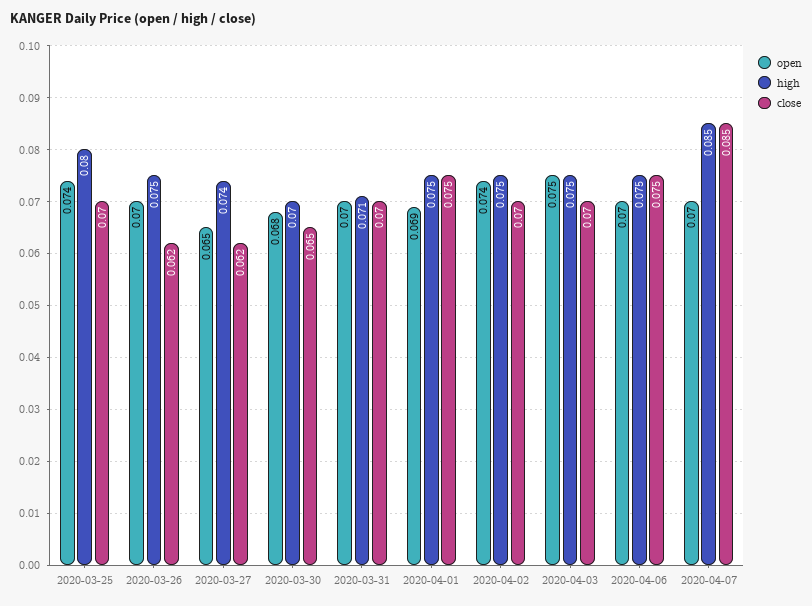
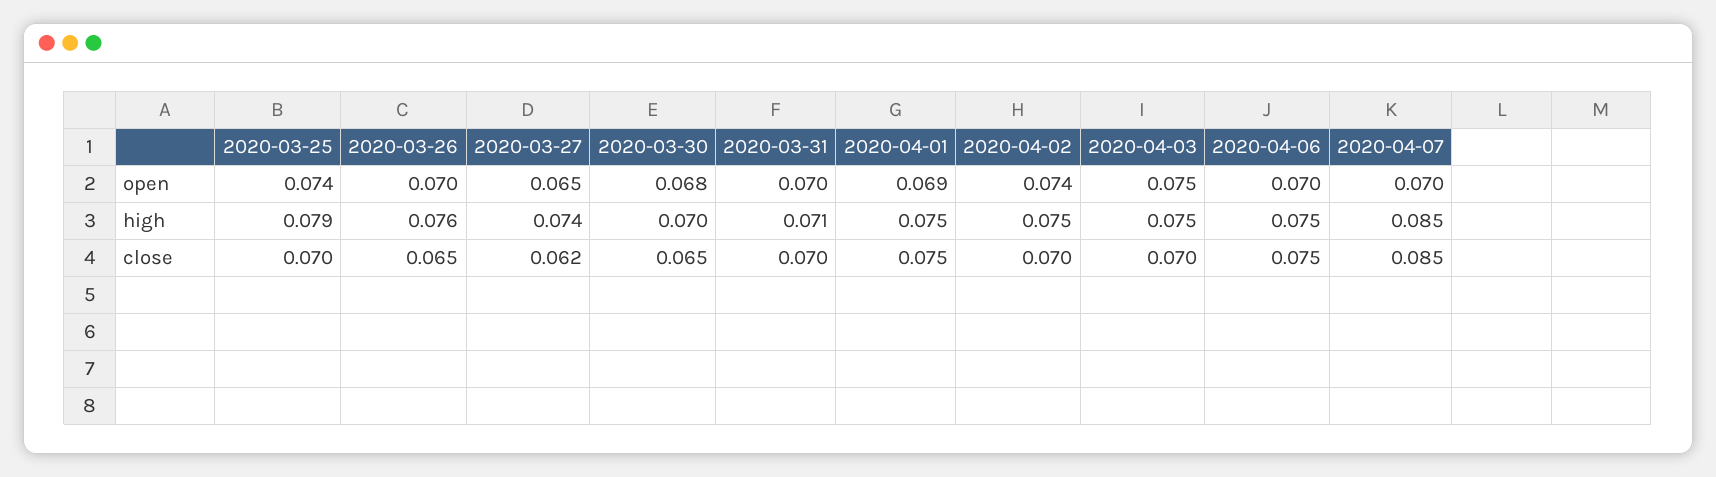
  {
    "open": {
      "2020-03-25": 0.074,
      "2020-03-26": 0.07,
      "2020-03-27": 0.065,
      "2020-03-30": 0.068,
      "2020-03-31": 0.07,
      "2020-04-01": 0.069,
      "2020-04-02": 0.074,
      "2020-04-03": 0.075,
      "2020-04-06": 0.07,
      "2020-04-07": 0.07
    },
    "high": {
-     "2020-03-25": 0.08,
+     "2020-03-25": 0.079,
-     "2020-03-26": 0.075,
+     "2020-03-26": 0.076,
      "2020-03-27": 0.074,
      "2020-03-30": 0.07,
      "2020-03-31": 0.071,
      "2020-04-01": 0.075,
      "2020-04-02": 0.075,
      "2020-04-03": 0.075,
      "2020-04-06": 0.075,
      "2020-04-07": 0.085
    },
    "close": {
      "2020-03-25": 0.07,
-     "2020-03-26": 0.062,
+     "2020-03-26": 0.065,
      "2020-03-27": 0.062,
      "2020-03-30": 0.065,
      "2020-03-31": 0.07,
      "2020-04-01": 0.075,
      "2020-04-02": 0.07,
      "2020-04-03": 0.07,
      "2020-04-06": 0.075,
      "2020-04-07": 0.085
    }
  }

